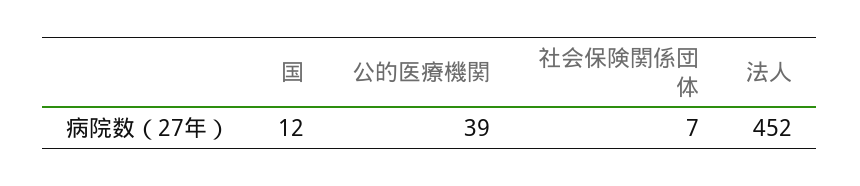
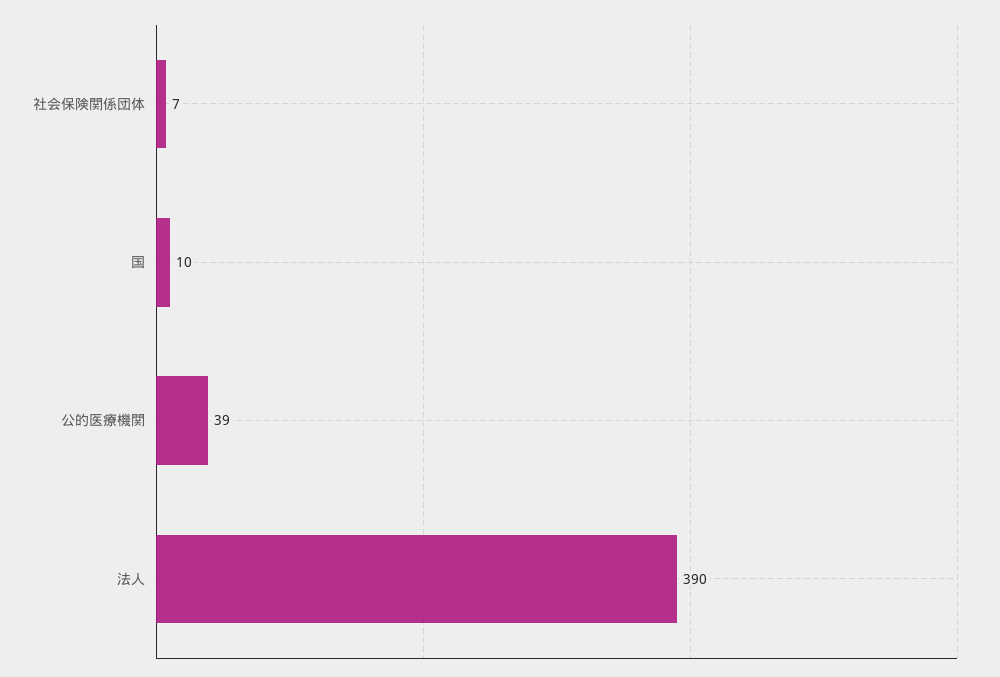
  {
-   "国": 12,
+   "国": 10,
    "公的医療機関": 39,
    "社会保険関係団体": 7,
-   "法人": 452
+   "法人": 390
  }

